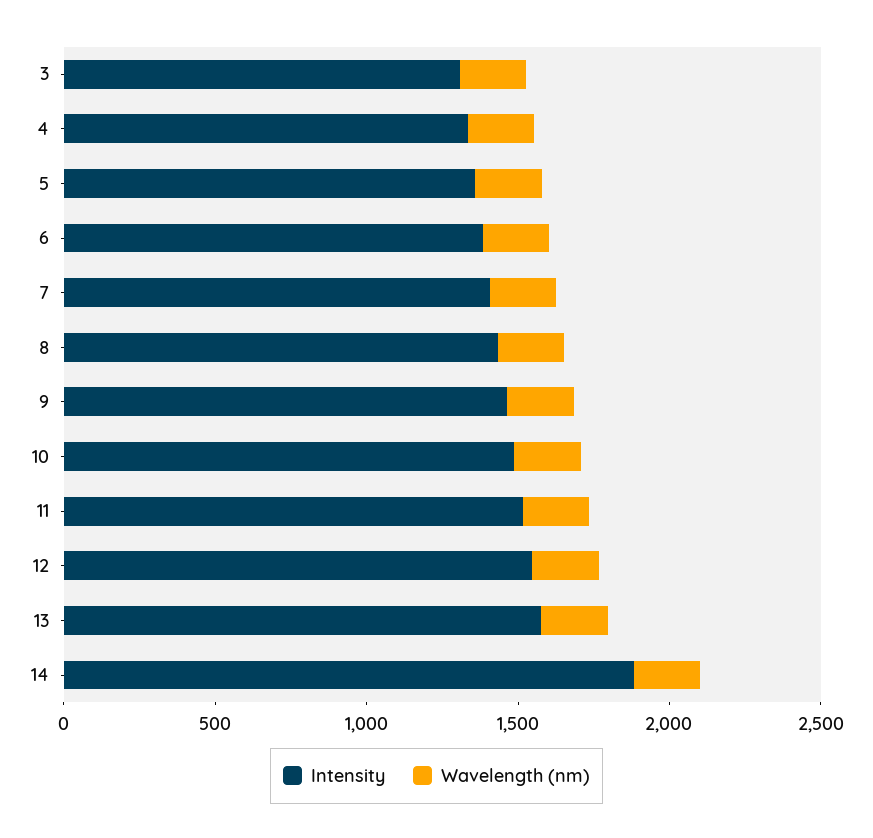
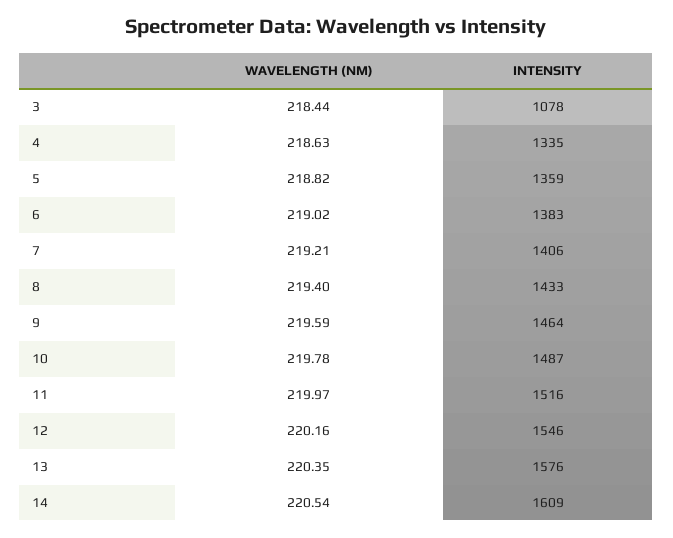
  {
    "Intensity": {
-     "3": 1300,
+     "3": 1078,
      "4": 1335,
      "5": 1359,
      "6": 1383,
      "7": 1406,
      "8": 1433,
      "9": 1464,
      "10": 1487,
      "11": 1516,
      "12": 1546,
      "13": 1576,
-     "14": 1900
+     "14": 1609
    },
    "Wavelength (nm)": {
      "3": 218.44,
      "4": 218.63,
      "5": 218.82,
      "6": 219.02,
      "7": 219.21,
      "8": 219.4,
      "9": 219.59,
      "10": 219.78,
      "11": 219.97,
      "12": 220.16,
      "13": 220.35,
      "14": 220.54
    }
  }

